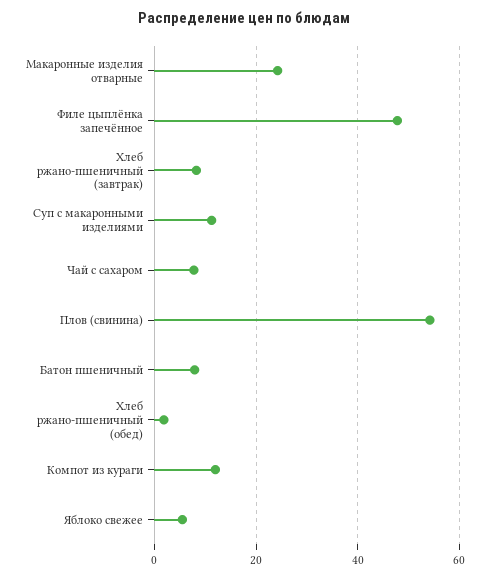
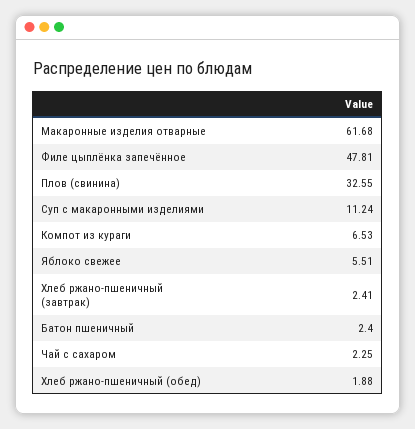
  {
-   "Макаронные изделия отварные": 24,
+   "Макаронные изделия отварные": 61.68,
    "Филе цыплёнка запечённое": 47.81,
-   "Хлеб ржано-пшеничный (завтрак)": 8,
+   "Хлеб ржано-пшеничный (завтрак)": 2.41,
    "Суп с макаронными изделиями": 11.24,
-   "Чай с сахаром": 8,
+   "Чай с сахаром": 2.25,
-   "Плов (свинина)": 54,
+   "Плов (свинина)": 32.55,
-   "Батон пшеничный": 8,
+   "Батон пшеничный": 2.4,
    "Хлеб ржано-пшеничный (обед)": 1.88,
-   "Компот из кураги": 12,
+   "Компот из кураги": 6.53,
    "Яблоко свежее": 5.51
  }

